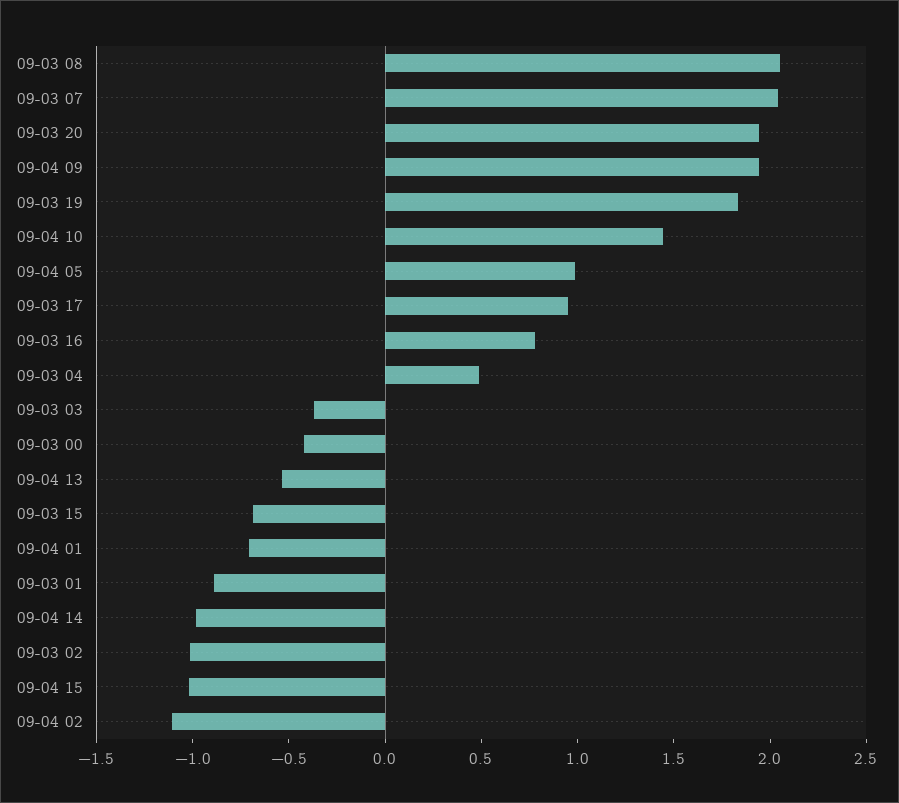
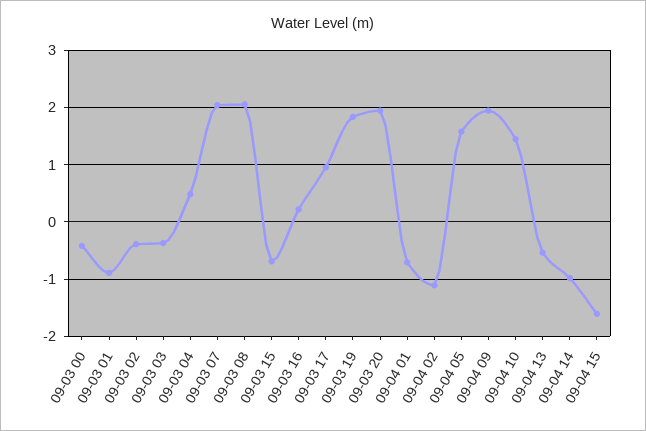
  {
    "09-03 08": 2.1,
    "09-03 07": 2,
    "09-03 20": 1.9,
    "09-04 09": 1.9,
    "09-03 19": 1.8,
    "09-04 10": 1.4,
-   "09-04 05": 1,
+   "09-04 05": 1.6,
    "09-03 17": 1,
-   "09-03 16": 0.8,
+   "09-03 16": 0.2,
    "09-03 04": 0.5,
    "09-03 03": -0.4,
    "09-03 00": -0.4,
    "09-04 13": -0.5,
    "09-03 15": -0.7,
    "09-04 01": -0.7,
    "09-03 01": -0.9,
    "09-04 14": -1,
-   "09-03 02": -1,
+   "09-03 02": -0.4,
-   "09-04 15": -1,
+   "09-04 15": -1.6,
    "09-04 02": -1.1
  }

